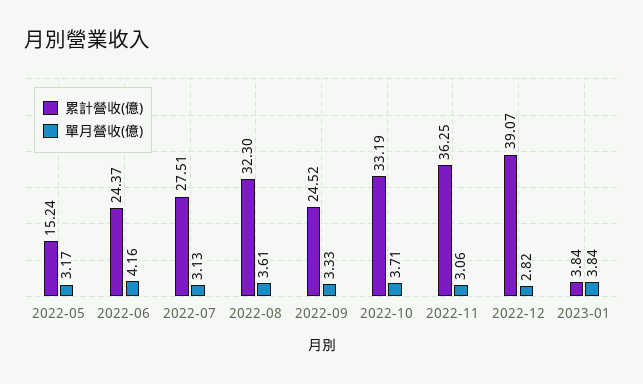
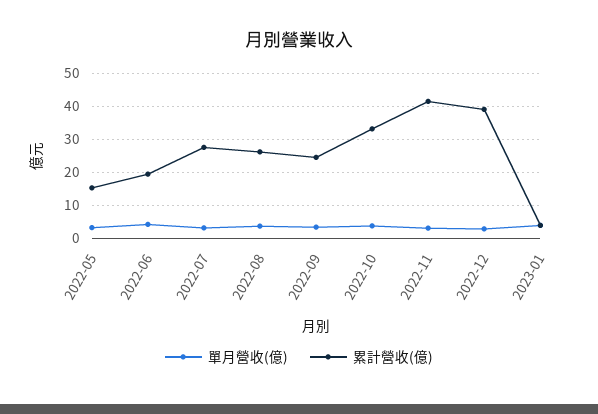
  {
    "累計營收(億)": {
      "2022-05": 15.24,
-     "2022-06": 24.37,
+     "2022-06": 20,
      "2022-07": 27.51,
-     "2022-08": 32.3,
+     "2022-08": 26,
      "2022-09": 24.52,
      "2022-10": 33.19,
-     "2022-11": 36.25,
+     "2022-11": 42,
      "2022-12": 39.07,
      "2023-01": 3.84
    },
    "單月營收(億)": {
      "2022-05": 3.17,
      "2022-06": 4.16,
      "2022-07": 3.13,
      "2022-08": 3.61,
      "2022-09": 3.33,
      "2022-10": 3.71,
      "2022-11": 3.06,
      "2022-12": 2.82,
      "2023-01": 3.84
    }
  }

